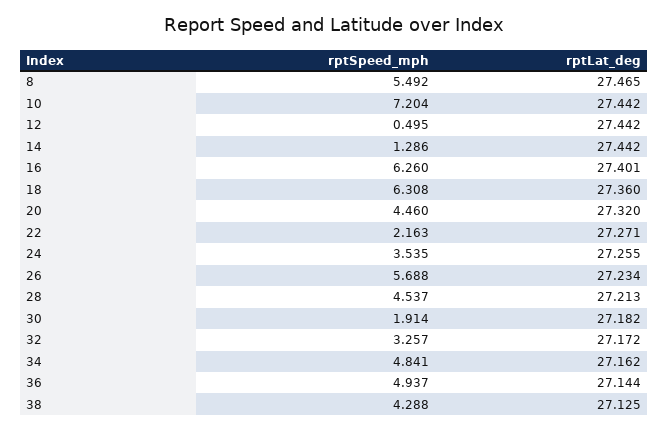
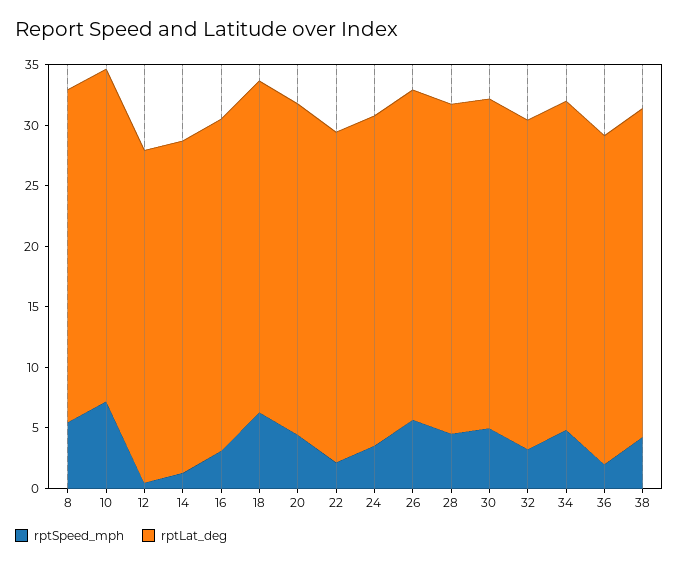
  {
    "rptSpeed_mph": {
      "8": 5.492,
      "10": 7.204,
      "12": 0.495,
      "14": 1.286,
-     "16": 6.26,
+     "16": 3,
      "18": 6.308,
      "20": 4.46,
      "22": 2.163,
      "24": 3.535,
      "26": 5.688,
      "28": 4.537,
-     "30": 1.914,
+     "30": 5,
      "32": 3.257,
      "34": 4.841,
-     "36": 4.937,
+     "36": 2,
      "38": 4.288
    },
    "rptLat_deg": {
      "8": 27.465,
      "10": 27.442,
      "12": 27.442,
      "14": 27.442,
      "16": 27.401,
      "18": 27.36,
      "20": 27.32,
      "22": 27.271,
      "24": 27.255,
      "26": 27.234,
      "28": 27.213,
      "30": 27.182,
      "32": 27.172,
      "34": 27.162,
      "36": 27.144,
      "38": 27.125
    }
  }

